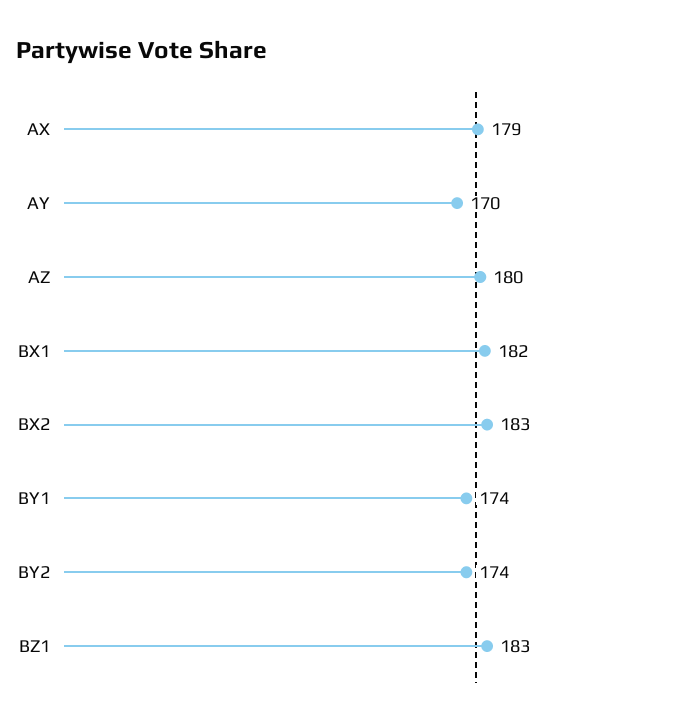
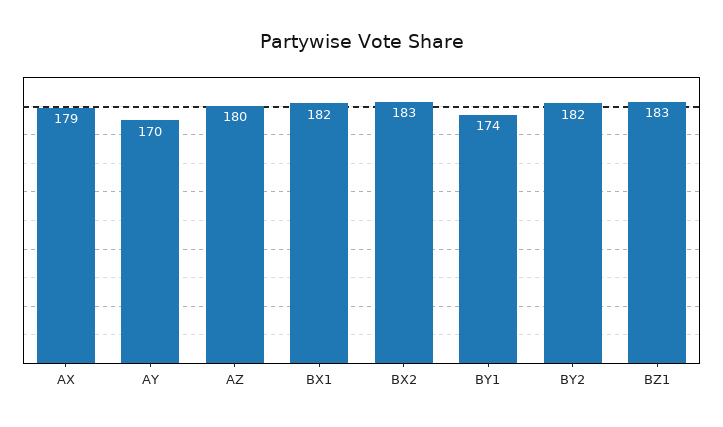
  {
    "AX": 179,
    "AY": 170,
    "AZ": 180,
    "BX1": 182,
    "BX2": 183,
    "BY1": 174,
-   "BY2": 174,
+   "BY2": 182,
    "BZ1": 183
  }

